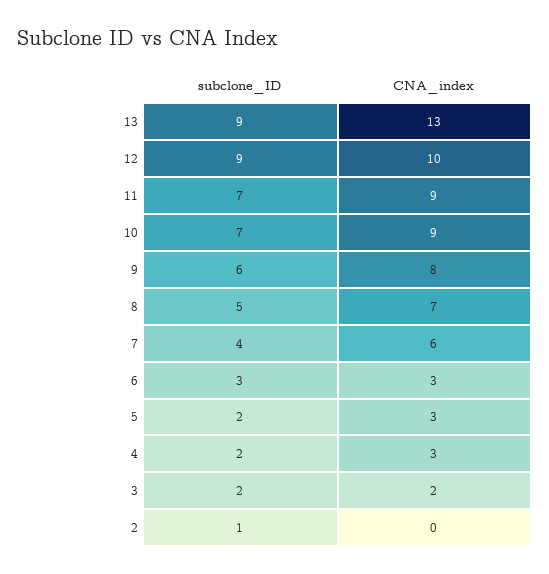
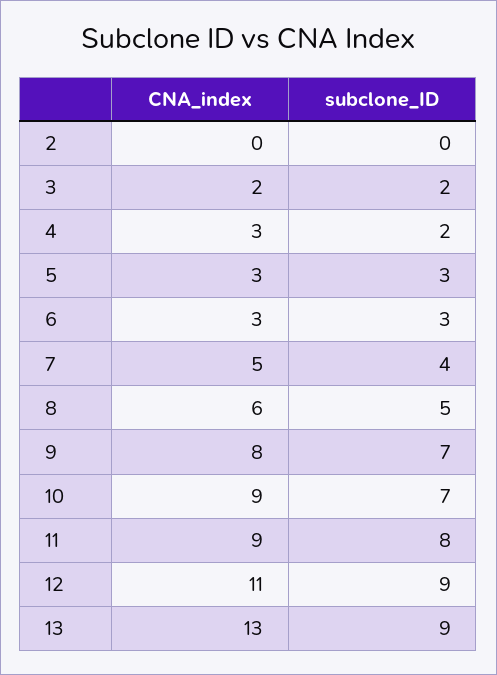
  {
    "subclone_ID": {
      "13": 9,
      "12": 9,
-     "11": 7,
+     "11": 8,
      "10": 7,
-     "9": 6,
+     "9": 7,
      "8": 5,
      "7": 4,
      "6": 3,
-     "5": 2,
+     "5": 3,
      "4": 2,
      "3": 2,
-     "2": 1
+     "2": 0
    },
    "CNA_index": {
      "13": 13,
-     "12": 10,
+     "12": 11,
      "11": 9,
      "10": 9,
      "9": 8,
-     "8": 7,
+     "8": 6,
-     "7": 6,
+     "7": 5,
      "6": 3,
      "5": 3,
      "4": 3,
      "3": 2,
      "2": 0
    }
  }

